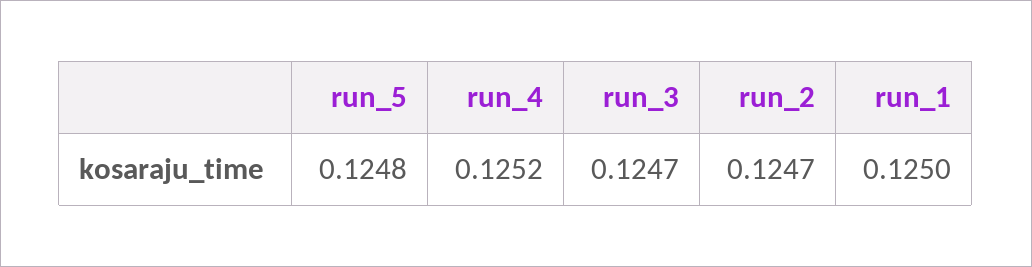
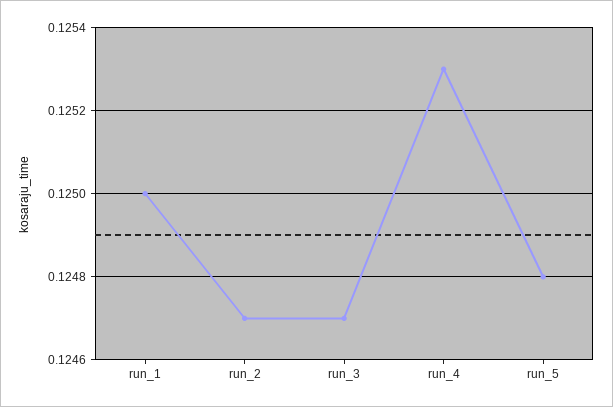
  {
    "run_5": 0.1248,
-   "run_4": 0.1252,
+   "run_4": 0.1253,
    "run_3": 0.1247,
    "run_2": 0.1247,
    "run_1": 0.125
  }

